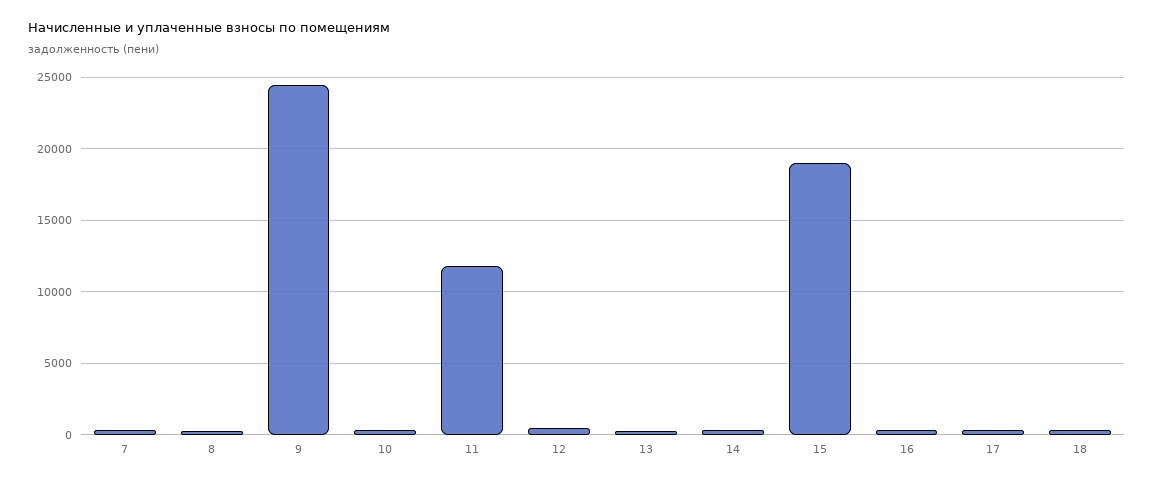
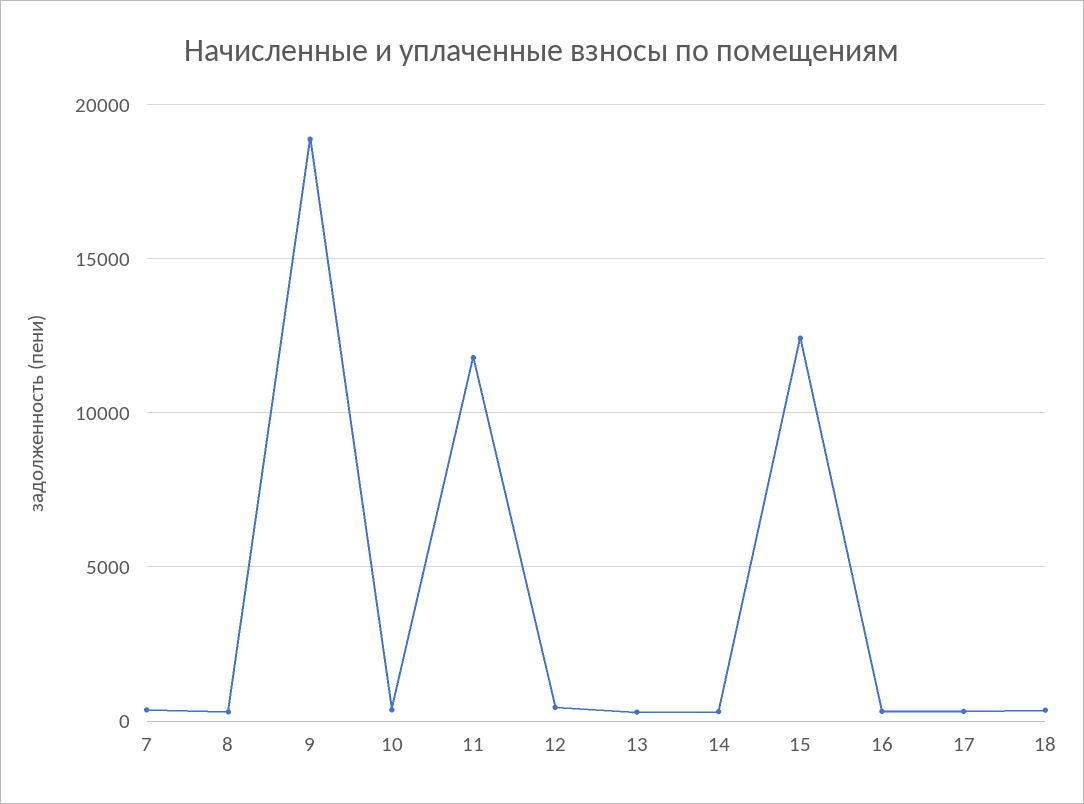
  {
    "7": 500,
    "8": 500,
-   "9": 24500,
+   "9": 19000,
    "10": 500,
    "11": 12000,
    "12": 500,
    "13": 500,
    "14": 500,
-   "15": 19000,
+   "15": 12500,
    "16": 500,
    "17": 500,
    "18": 500
  }

